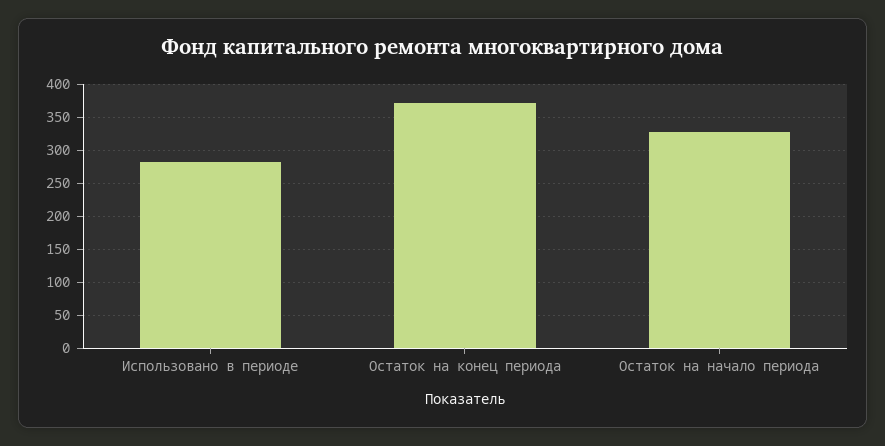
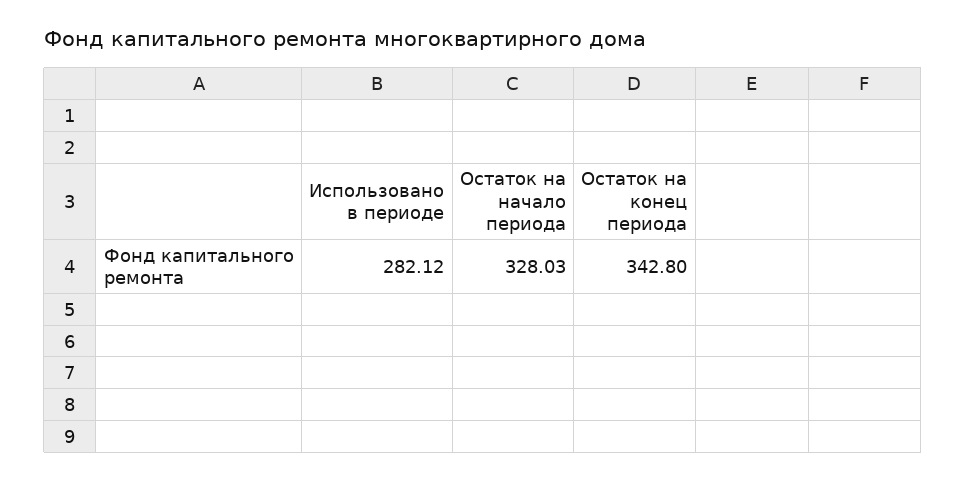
  {
    "Использовано в периоде": 282.12,
-   "Остаток на конец периода": 370,
+   "Остаток на конец периода": 342.8,
    "Остаток на начало периода": 328.03
  }

